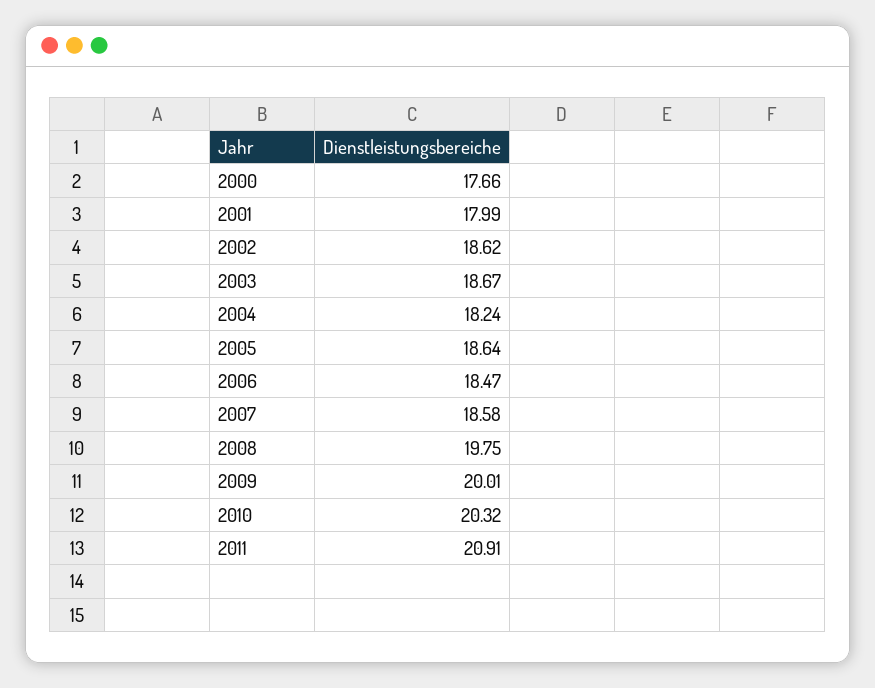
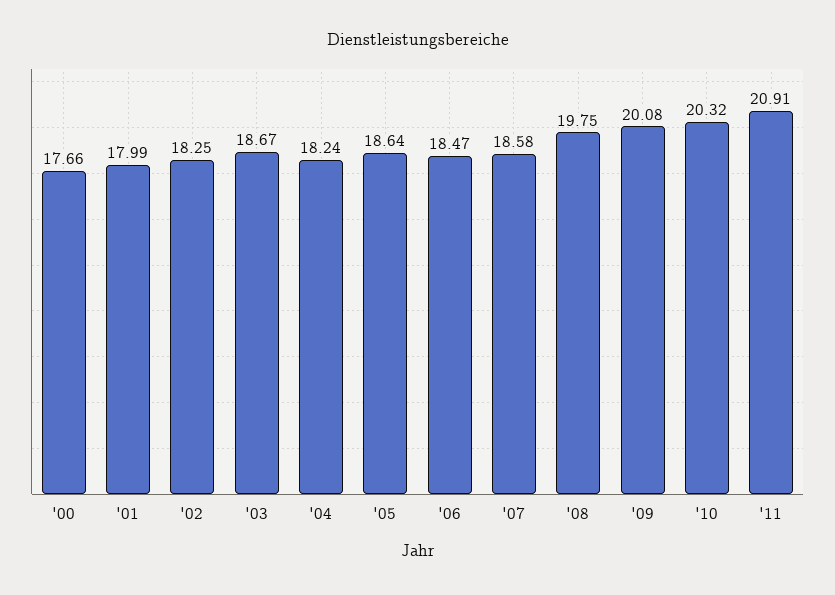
  {
    "2000": 17.66,
    "2001": 17.99,
-   "2002": 18.62,
+   "2002": 18.25,
    "2003": 18.67,
    "2004": 18.24,
    "2005": 18.64,
    "2006": 18.47,
    "2007": 18.58,
    "2008": 19.75,
-   "2009": 20.01,
+   "2009": 20.08,
    "2010": 20.32,
    "2011": 20.91
  }

